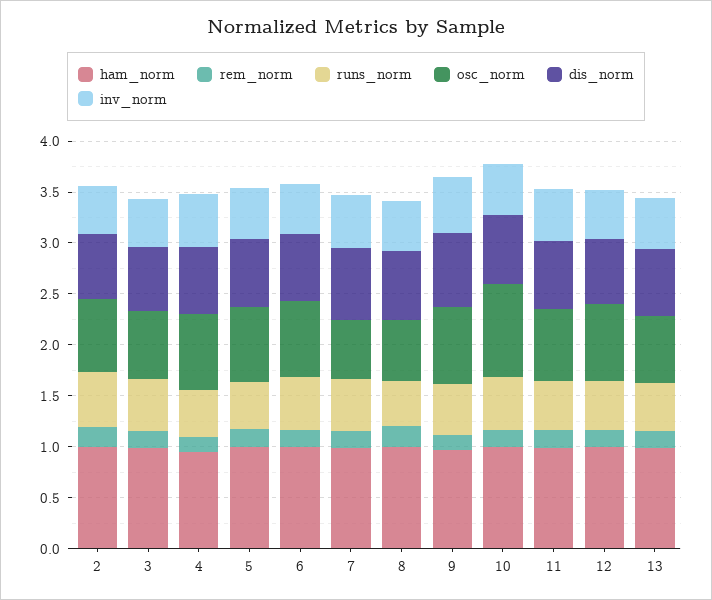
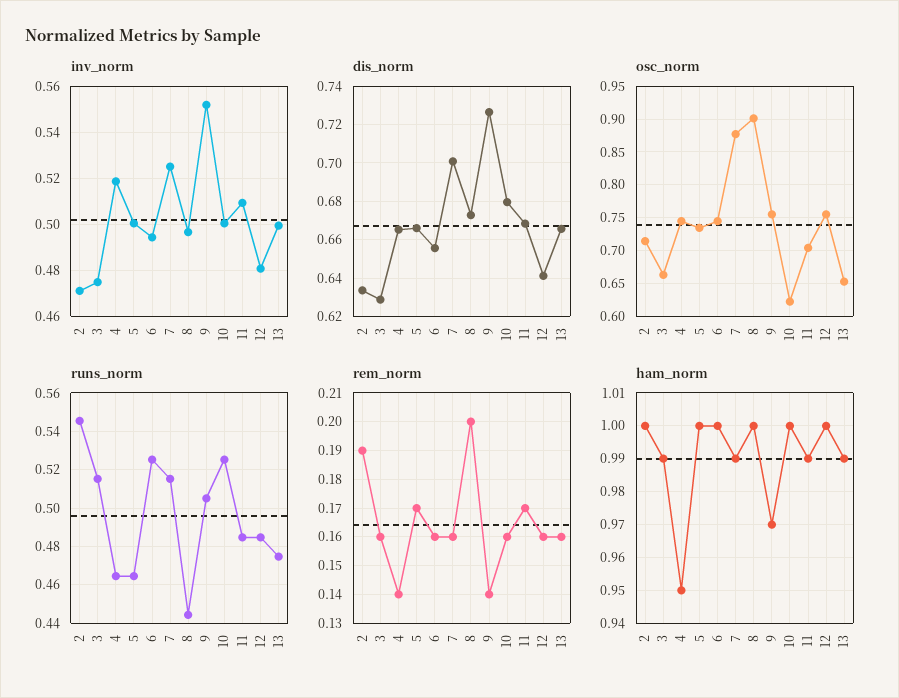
  {
    "ham_norm": {
      "2": 1,
      "3": 0.99,
      "4": 0.95,
      "5": 1,
      "6": 1,
      "7": 0.99,
      "8": 1,
      "9": 0.97,
      "10": 1,
      "11": 0.99,
      "12": 1,
      "13": 0.99
    },
    "rem_norm": {
      "2": 0.19,
      "3": 0.16,
      "4": 0.14,
      "5": 0.17,
      "6": 0.16,
      "7": 0.16,
      "8": 0.2,
      "9": 0.14,
      "10": 0.16,
      "11": 0.17,
      "12": 0.16,
      "13": 0.16
    },
    "runs_norm": {
      "2": 0.545,
      "3": 0.515,
      "4": 0.465,
      "5": 0.465,
      "6": 0.525,
      "7": 0.515,
      "8": 0.445,
      "9": 0.505,
      "10": 0.525,
      "11": 0.485,
      "12": 0.485,
      "13": 0.475
    },
    "osc_norm": {
      "2": 0.71,
      "3": 0.66,
      "4": 0.74,
      "5": 0.73,
      "6": 0.74,
-     "7": 0.6,
+     "7": 0.88,
-     "8": 0.6,
+     "8": 0.9,
      "9": 0.76,
-     "10": 0.9,
+     "10": 0.62,
      "11": 0.7,
      "12": 0.76,
      "13": 0.65
    },
    "dis_norm": {
      "2": 0.635,
      "3": 0.63,
      "4": 0.665,
      "5": 0.665,
      "6": 0.655,
      "7": 0.7,
      "8": 0.675,
      "9": 0.725,
      "10": 0.68,
      "11": 0.67,
      "12": 0.64,
      "13": 0.665
    },
    "inv_norm": {
      "2": 0.47,
      "3": 0.475,
      "4": 0.52,
      "5": 0.5,
      "6": 0.495,
      "7": 0.525,
      "8": 0.495,
      "9": 0.55,
      "10": 0.5,
      "11": 0.51,
      "12": 0.48,
      "13": 0.5
    }
  }

